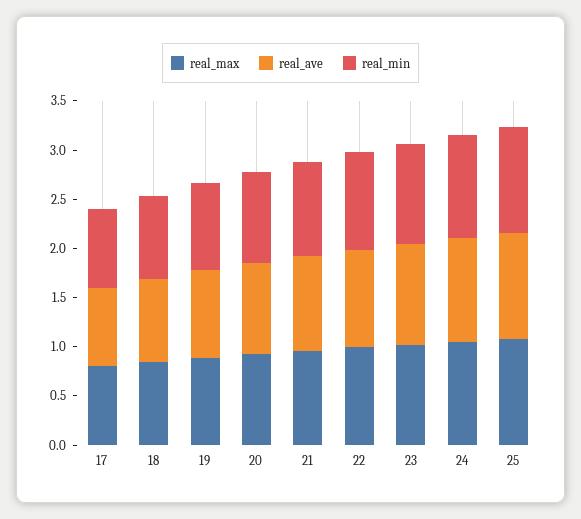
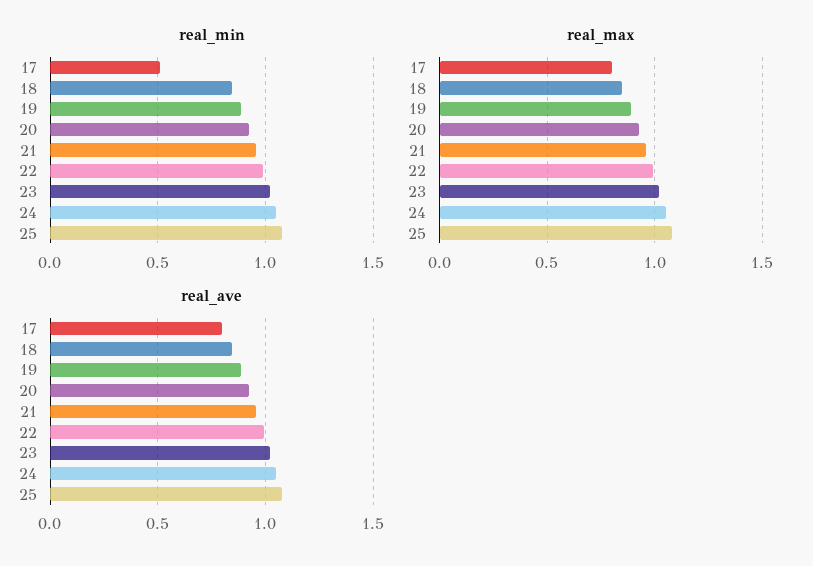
  {
    "real_max": {
      "17": 0.8,
      "18": 0.85,
      "19": 0.9,
      "20": 0.95,
      "21": 0.95,
      "22": 1,
      "23": 1,
      "24": 1.05,
      "25": 1.1
    },
    "real_ave": {
      "17": 0.8,
      "18": 0.85,
      "19": 0.9,
      "20": 0.95,
      "21": 0.95,
      "22": 1,
      "23": 1,
      "24": 1.05,
      "25": 1.1
    },
    "real_min": {
-     "17": 0.8,
+     "17": 0.5,
      "18": 0.85,
      "19": 0.9,
      "20": 0.9,
      "21": 0.95,
      "22": 1,
      "23": 1,
      "24": 1.05,
      "25": 1.1
    }
  }

